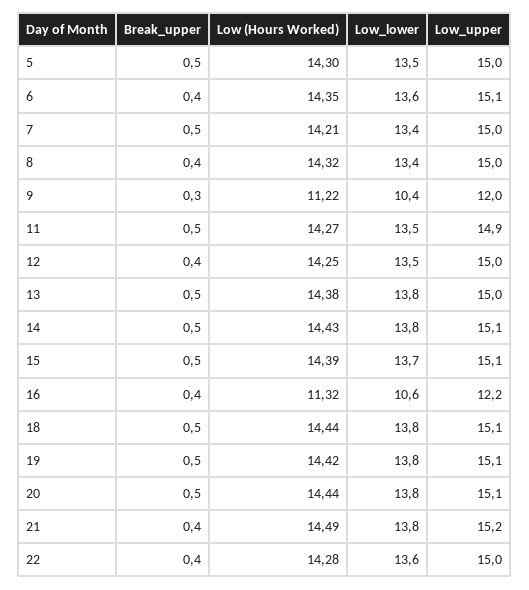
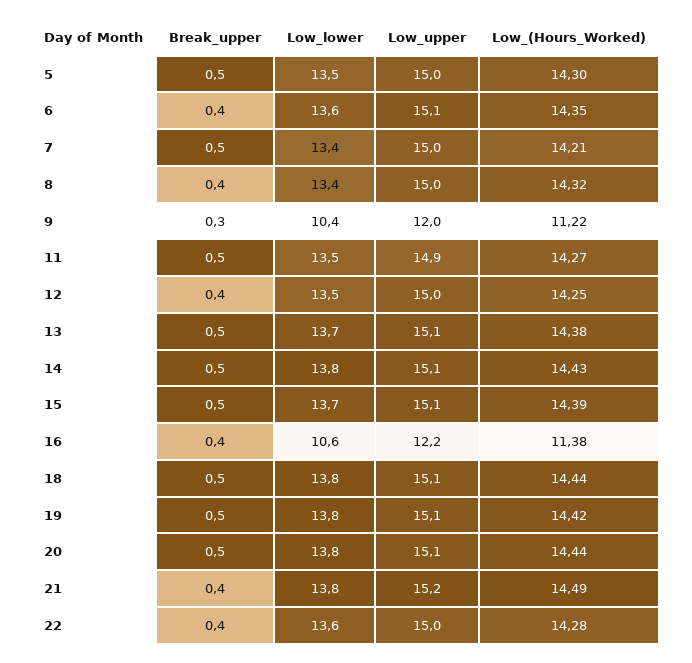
  {
    "Break_upper": {
      "5": 0.5,
      "6": 0.4,
      "7": 0.5,
      "8": 0.4,
      "9": 0.3,
      "11": 0.5,
      "12": 0.4,
      "13": 0.5,
      "14": 0.5,
      "15": 0.5,
      "16": 0.4,
      "18": 0.5,
      "19": 0.5,
      "20": 0.5,
      "21": 0.4,
      "22": 0.4
    },
    "Low (Hours Worked)": {
      "5": 14.3,
      "6": 14.35,
      "7": 14.21,
      "8": 14.32,
      "9": 11.22,
      "11": 14.27,
      "12": 14.25,
      "13": 14.38,
      "14": 14.43,
      "15": 14.39,
-     "16": 11.32,
+     "16": 11.38,
      "18": 14.44,
      "19": 14.42,
      "20": 14.44,
      "21": 14.49,
      "22": 14.28
    },
    "Low_lower": {
      "5": 13.5,
      "6": 13.6,
      "7": 13.4,
      "8": 13.4,
      "9": 10.4,
      "11": 13.5,
      "12": 13.5,
-     "13": 13.8,
+     "13": 13.7,
      "14": 13.8,
      "15": 13.7,
      "16": 10.6,
      "18": 13.8,
      "19": 13.8,
      "20": 13.8,
      "21": 13.8,
      "22": 13.6
    },
    "Low_upper": {
      "5": 15,
      "6": 15.1,
      "7": 15,
      "8": 15,
      "9": 12,
      "11": 14.9,
      "12": 15,
-     "13": 15,
+     "13": 15.1,
      "14": 15.1,
      "15": 15.1,
      "16": 12.2,
      "18": 15.1,
      "19": 15.1,
      "20": 15.1,
      "21": 15.2,
      "22": 15
    }
  }

